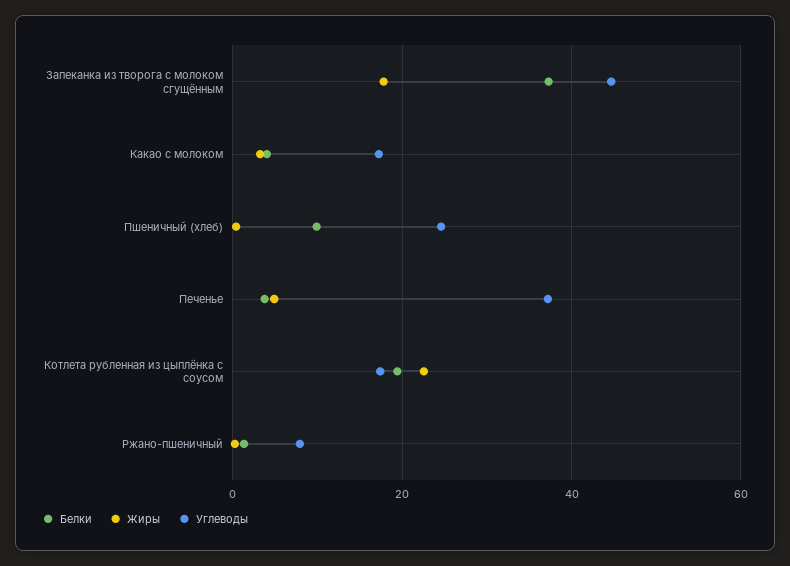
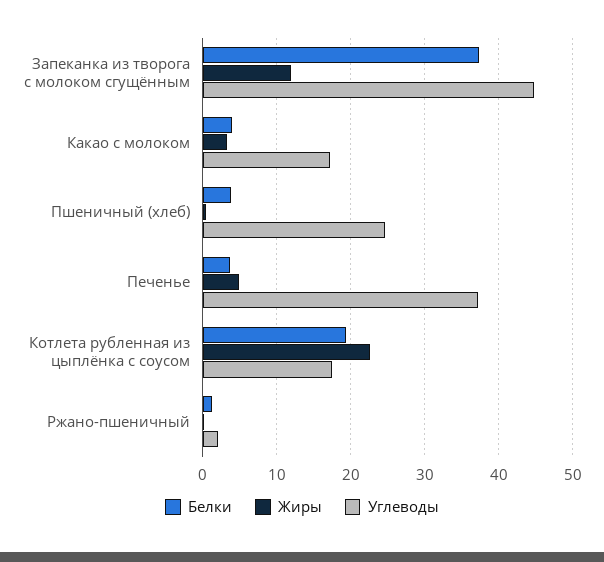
  {
    "Белки": {
      "Запеканка из творога с молоком сгущённым": 37,
      "Какао с молоком": 4,
-     "Пшеничный (хлеб)": 10,
+     "Пшеничный (хлеб)": 4,
      "Печенье": 4,
      "Котлета рубленная из цыплёнка с соусом": 19,
      "Ржано-пшеничный": 1
    },
    "Жиры": {
-     "Запеканка из творога с молоком сгущённым": 18,
+     "Запеканка из творога с молоком сгущённым": 12,
      "Какао с молоком": 3,
      "Пшеничный (хлеб)": 0,
      "Печенье": 5,
      "Котлета рубленная из цыплёнка с соусом": 23,
      "Ржано-пшеничный": 0
    },
    "Углеводы": {
      "Запеканка из творога с молоком сгущённым": 45,
      "Какао с молоком": 17,
      "Пшеничный (хлеб)": 25,
      "Печенье": 37,
      "Котлета рубленная из цыплёнка с соусом": 17,
-     "Ржано-пшеничный": 8
+     "Ржано-пшеничный": 2
    }
  }

